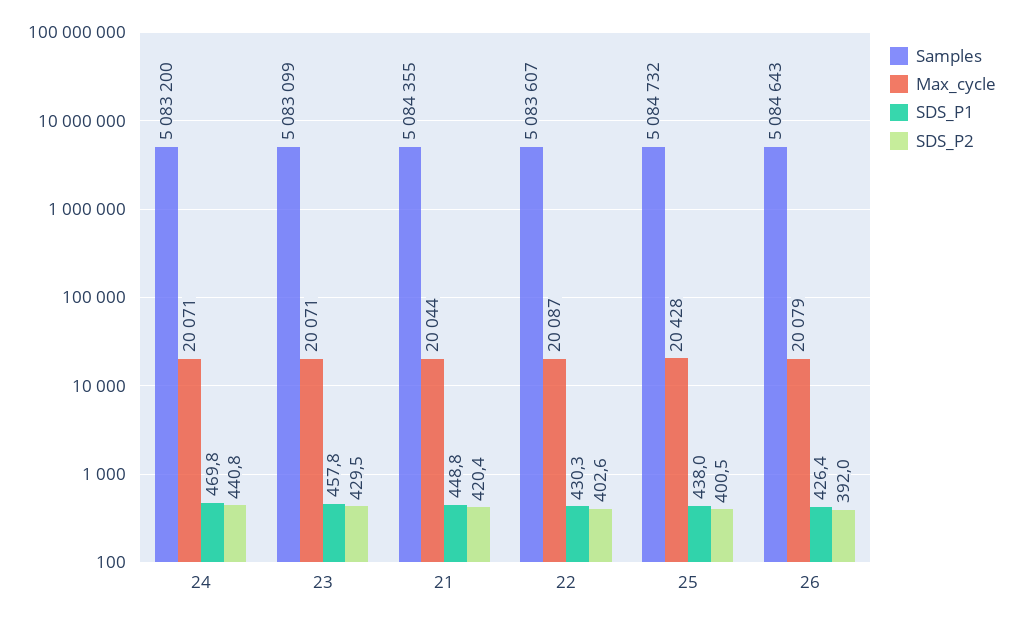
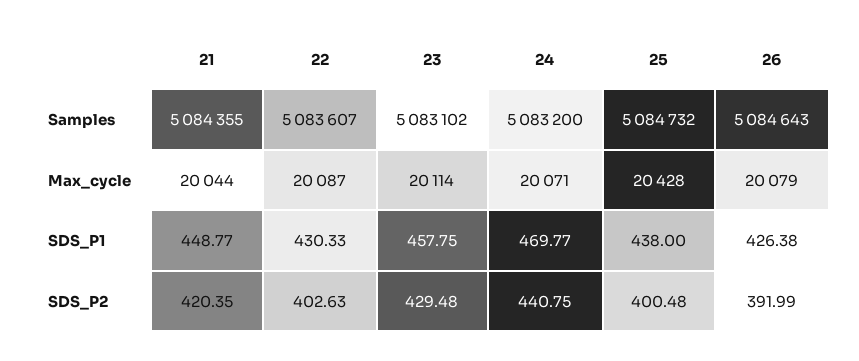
  {
    "Samples": {
      "24": 5083200,
-     "23": 5083099,
+     "23": 5083102,
      "21": 5084355,
      "22": 5083607,
      "25": 5084732,
      "26": 5084643
    },
    "Max_cycle": {
      "24": 20071,
-     "23": 20071,
+     "23": 20114,
      "21": 20044,
      "22": 20087,
      "25": 20428,
      "26": 20079
    },
    "SDS_P1": {
      "24": 469.77,
      "23": 457.75,
      "21": 448.77,
      "22": 430.33,
      "25": 438,
      "26": 426.38
    },
    "SDS_P2": {
      "24": 440.75,
      "23": 429.48,
      "21": 420.35,
      "22": 402.63,
      "25": 400.48,
      "26": 391.99
    }
  }

